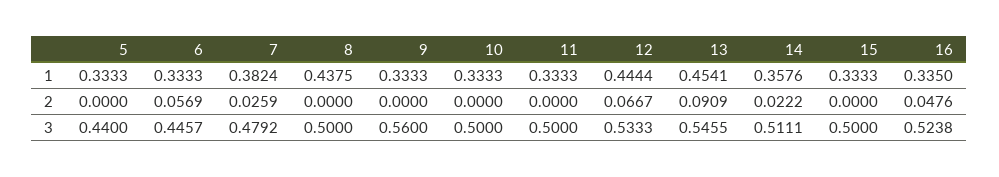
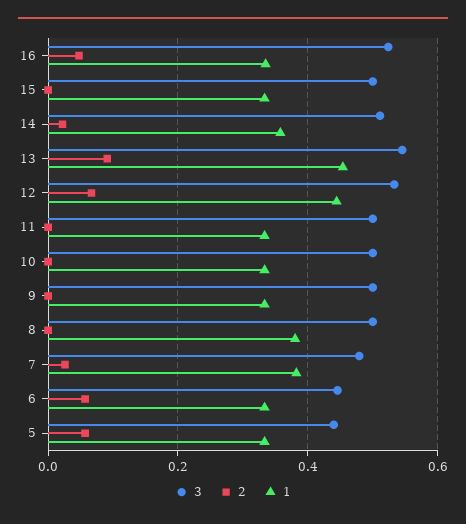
  {
    "1": {
      "5": 0.3333,
      "6": 0.3333,
      "7": 0.3824,
-     "8": 0.4375,
+     "8": 0.38,
      "9": 0.3333,
      "10": 0.3333,
      "11": 0.3333,
      "12": 0.4444,
      "13": 0.4541,
      "14": 0.3576,
      "15": 0.3333,
      "16": 0.335
    },
    "2": {
-     "5": 0,
+     "5": 0.06,
      "6": 0.0569,
      "7": 0.0259,
      "8": 0,
      "9": 0,
      "10": 0,
      "11": 0,
      "12": 0.0667,
      "13": 0.0909,
      "14": 0.0222,
      "15": 0,
      "16": 0.0476
    },
    "3": {
      "5": 0.44,
      "6": 0.4457,
      "7": 0.4792,
      "8": 0.5,
-     "9": 0.56,
+     "9": 0.5,
      "10": 0.5,
      "11": 0.5,
      "12": 0.5333,
      "13": 0.5455,
      "14": 0.5111,
      "15": 0.5,
      "16": 0.5238
    }
  }

